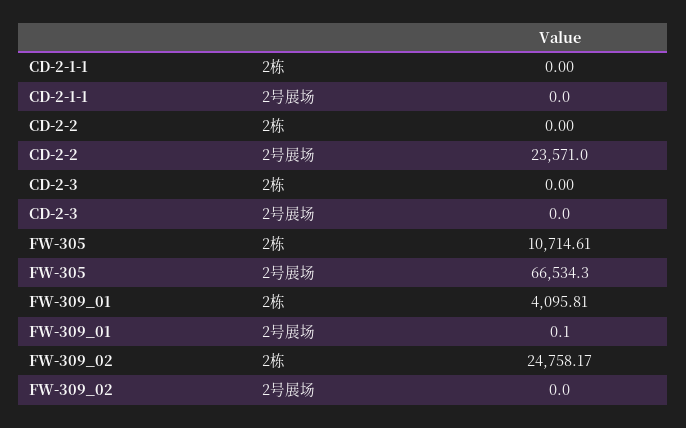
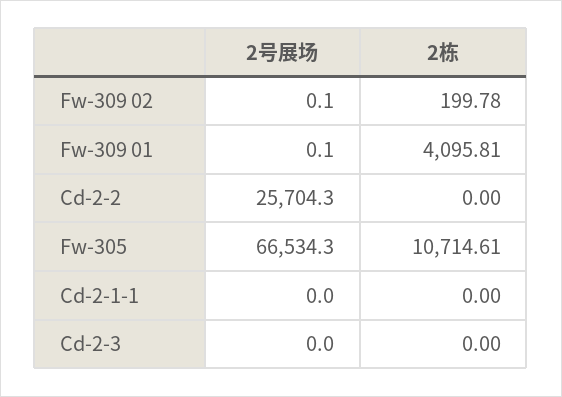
  {
    "CD-2-1-1": {
      "2栋": 0,
      "2号展场": 0
    },
    "CD-2-2": {
      "2栋": 0,
-     "2号展场": 23571
+     "2号展场": 25704.3
    },
    "CD-2-3": {
      "2栋": 0,
      "2号展场": 0
    },
    "FW-305": {
      "2栋": 10714.61,
      "2号展场": 66534.3
    },
    "FW-309_01": {
      "2栋": 4095.81,
      "2号展场": 0.1
    },
    "FW-309_02": {
-     "2栋": 24758.17,
+     "2栋": 199.78,
-     "2号展场": 0
+     "2号展场": 0.1
    }
  }

